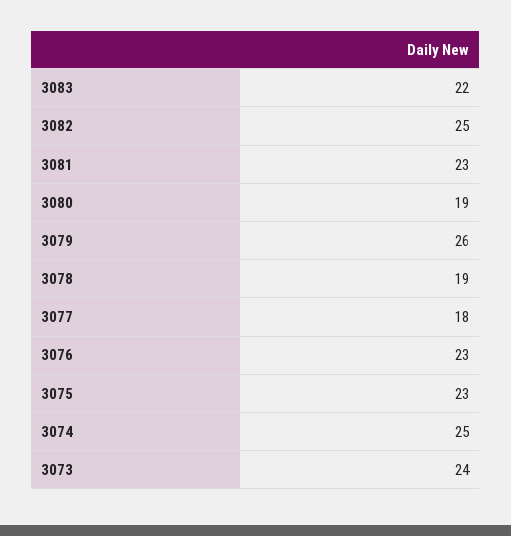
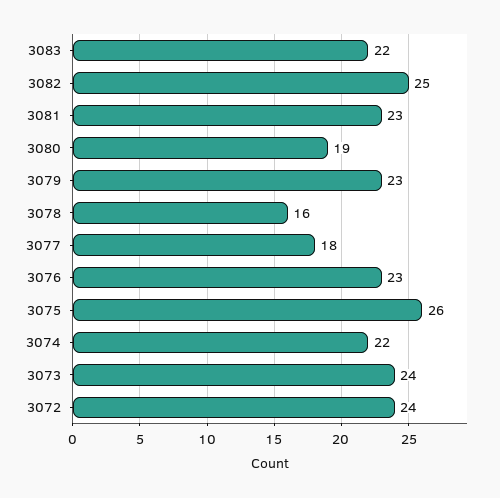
  {
    "3083": 22,
    "3082": 25,
    "3081": 23,
    "3080": 19,
-   "3079": 26,
+   "3079": 23,
-   "3078": 19,
+   "3078": 16,
    "3077": 18,
    "3076": 23,
-   "3075": 23,
+   "3075": 26,
-   "3074": 25,
+   "3074": 22,
-   "3073": 24
+   "3073": 24,
+   "3072": 24
  }

